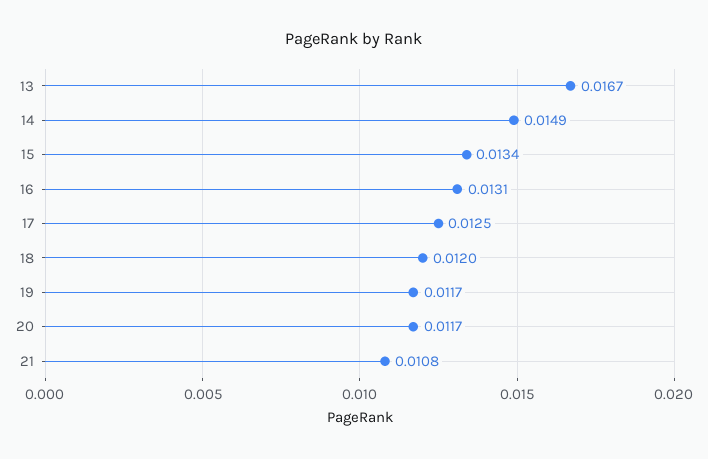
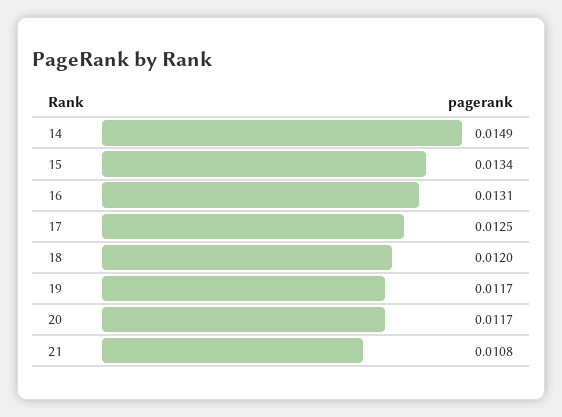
  {
-   "13": 0.0167,
    "14": 0.0149,
    "15": 0.0134,
    "16": 0.0131,
    "17": 0.0125,
    "18": 0.012,
    "19": 0.0117,
    "20": 0.0117,
    "21": 0.0108
  }

